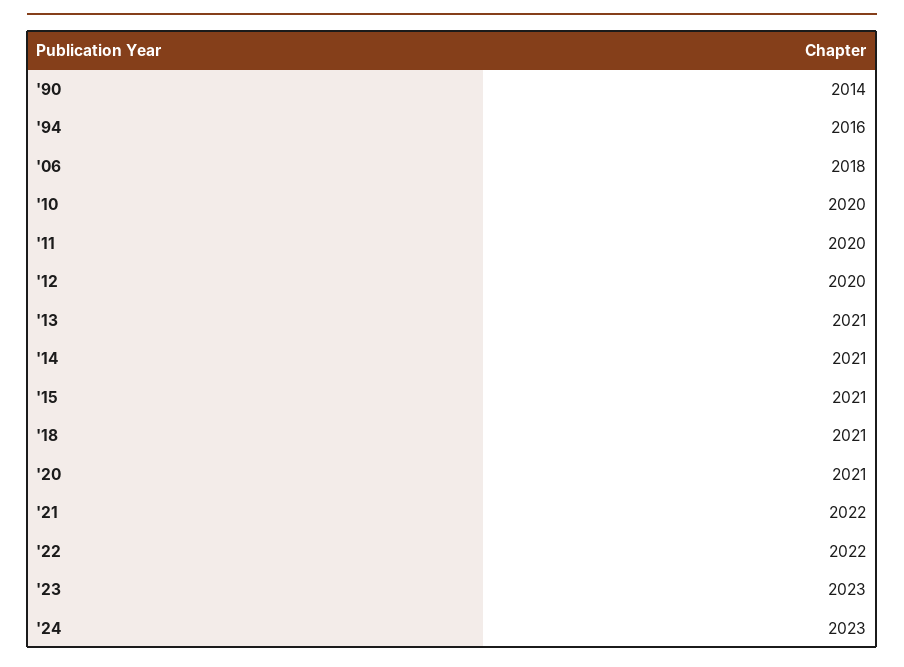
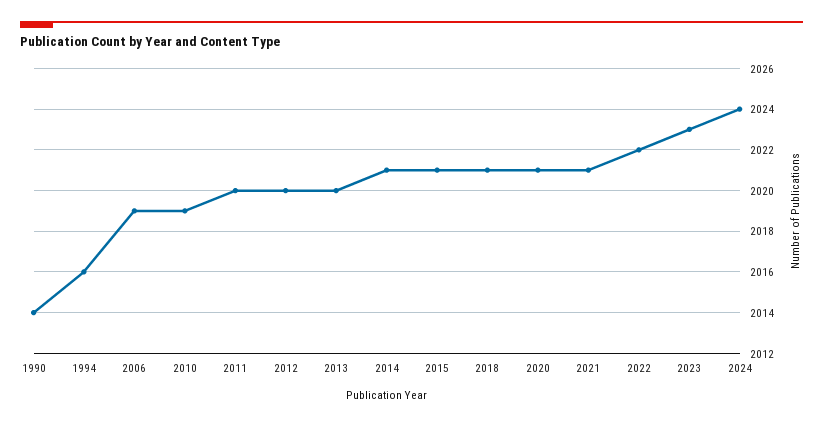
  {
    "'90": 2014,
    "'94": 2016,
-   "'06": 2018,
+   "'06": 2019,
-   "'10": 2020,
+   "'10": 2019,
    "'11": 2020,
    "'12": 2020,
-   "'13": 2021,
+   "'13": 2020,
    "'14": 2021,
    "'15": 2021,
    "'18": 2021,
    "'20": 2021,
-   "'21": 2022,
+   "'21": 2021,
    "'22": 2022,
    "'23": 2023,
-   "'24": 2023
+   "'24": 2024
  }

